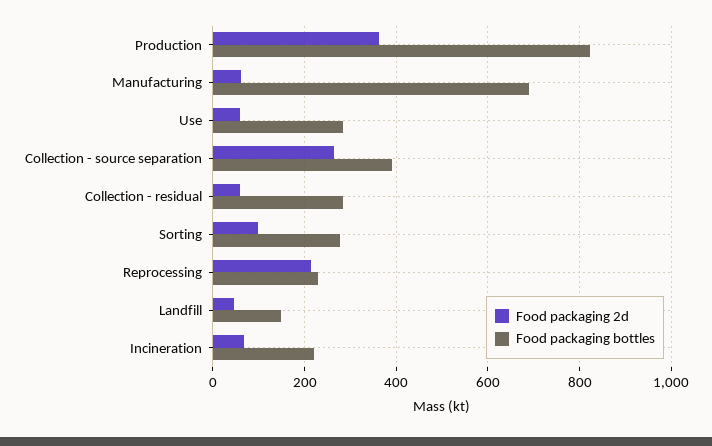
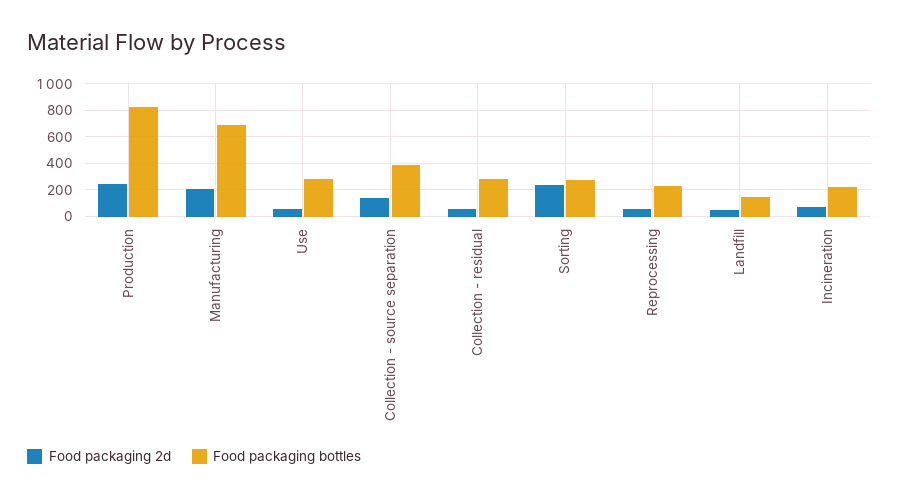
  {
    "Food packaging 2d": {
-     "Production": 360,
+     "Production": 250,
-     "Manufacturing": 60,
+     "Manufacturing": 200,
      "Use": 60,
-     "Collection - source separation": 260,
+     "Collection - source separation": 150,
      "Collection - residual": 60,
-     "Sorting": 100,
+     "Sorting": 250,
-     "Reprocessing": 220,
+     "Reprocessing": 50,
      "Landfill": 40,
      "Incineration": 60
    },
    "Food packaging bottles": {
      "Production": 820,
      "Manufacturing": 700,
      "Use": 280,
      "Collection - source separation": 400,
      "Collection - residual": 280,
      "Sorting": 280,
      "Reprocessing": 240,
      "Landfill": 140,
      "Incineration": 220
    }
  }

